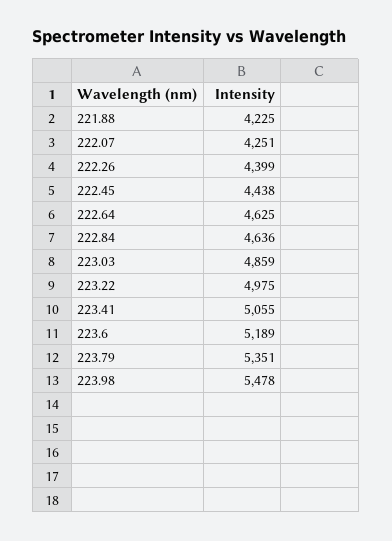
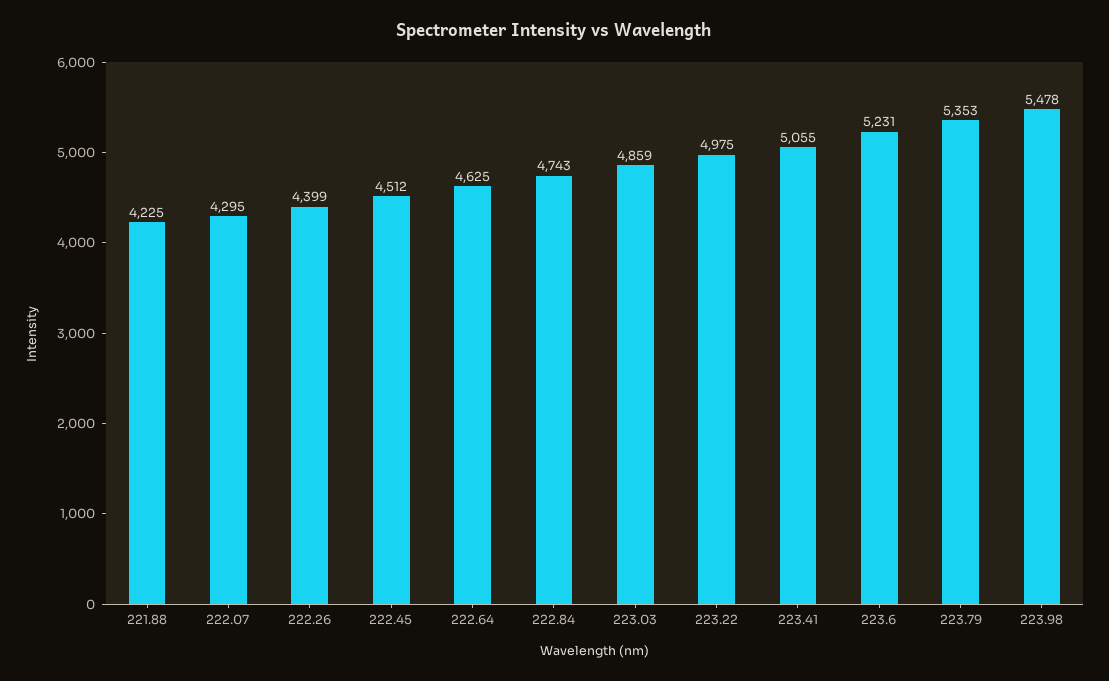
  {
    "221.88": 4225,
-   "222.07": 4251,
+   "222.07": 4295,
    "222.26": 4399,
-   "222.45": 4438,
+   "222.45": 4512,
    "222.64": 4625,
-   "222.84": 4636,
+   "222.84": 4743,
    "223.03": 4859,
    "223.22": 4975,
    "223.41": 5055,
-   "223.6": 5189,
+   "223.6": 5231,
-   "223.79": 5351,
+   "223.79": 5353,
    "223.98": 5478
  }

